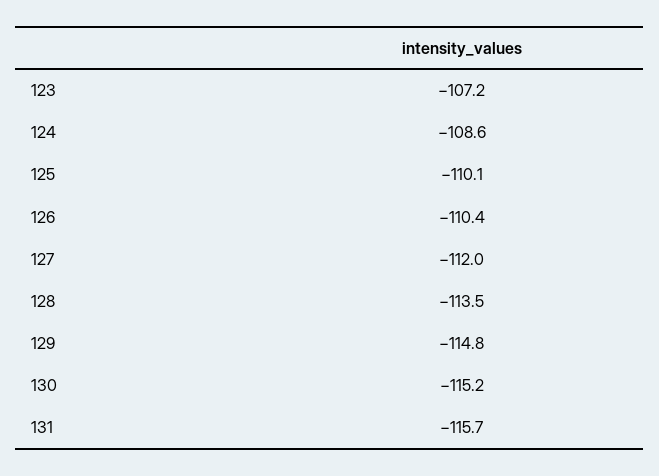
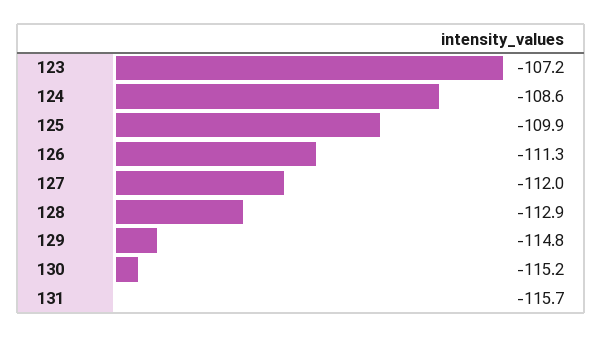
  {
    "123": -107.2,
    "124": -108.6,
-   "125": -110.1,
+   "125": -109.9,
-   "126": -110.4,
+   "126": -111.3,
    "127": -112,
-   "128": -113.5,
+   "128": -112.9,
    "129": -114.8,
    "130": -115.2,
    "131": -115.7
  }

